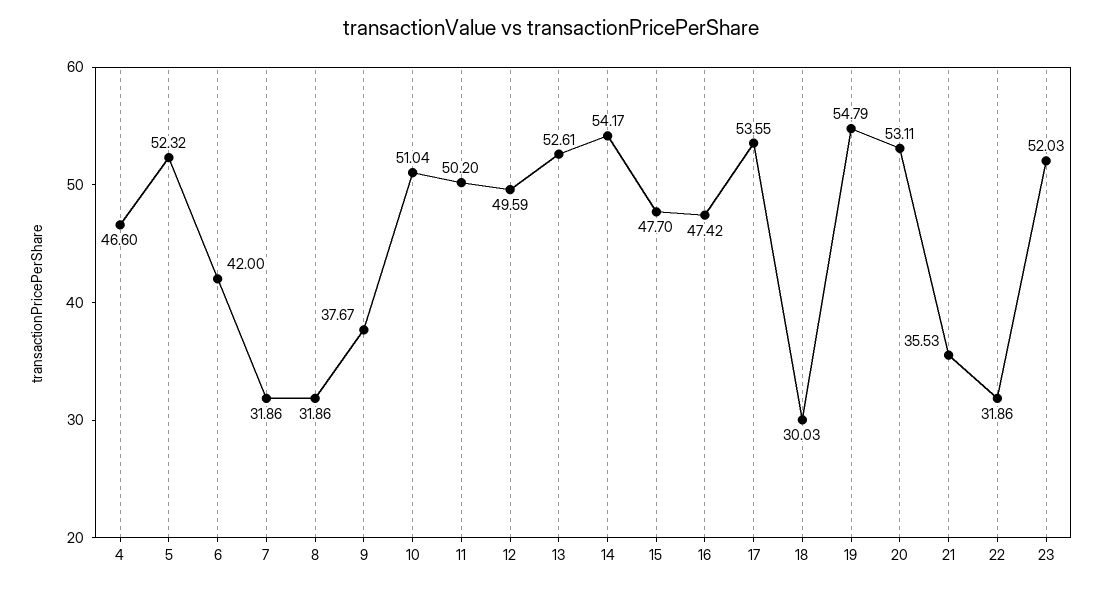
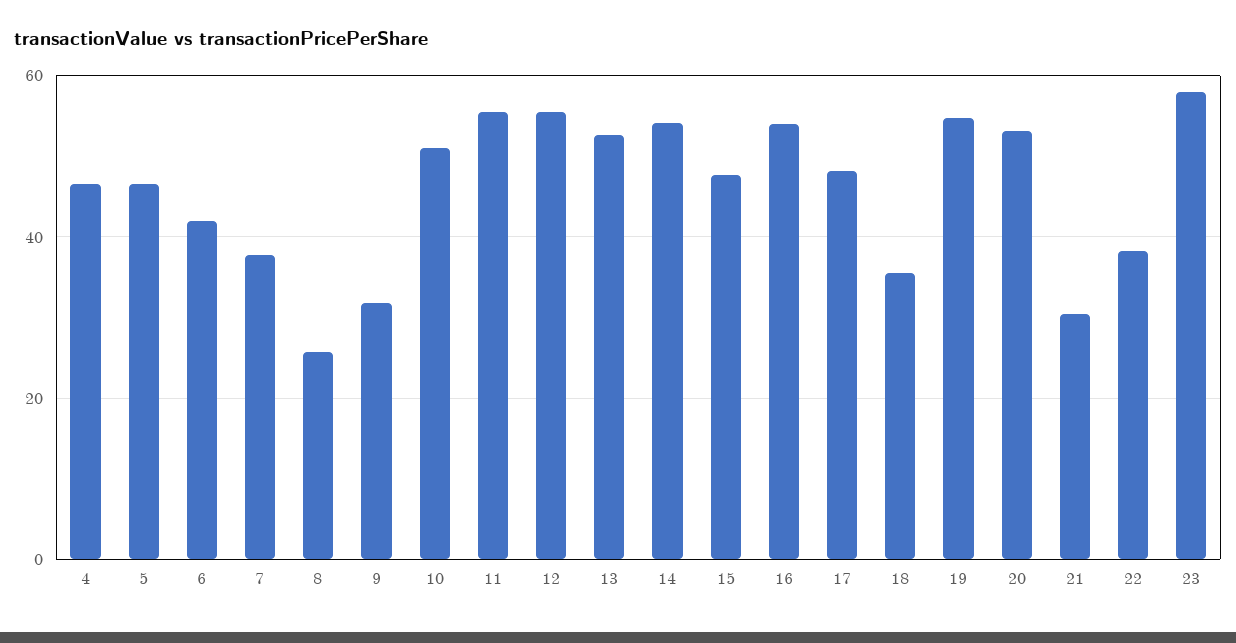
  {
    "4": 46.6,
-   "5": 52.32,
+   "5": 46,
    "6": 42,
-   "7": 31.86,
+   "7": 38,
-   "8": 31.86,
+   "8": 26,
-   "9": 37.67,
+   "9": 32,
    "10": 51.04,
-   "11": 50.2,
+   "11": 56,
-   "12": 49.59,
+   "12": 56,
    "13": 52.61,
    "14": 54.17,
    "15": 47.7,
-   "16": 47.42,
+   "16": 54,
-   "17": 53.55,
+   "17": 48,
-   "18": 30.03,
+   "18": 36,
    "19": 54.79,
    "20": 53.11,
-   "21": 35.53,
+   "21": 30,
-   "22": 31.86,
+   "22": 38,
-   "23": 52.03
+   "23": 58
  }

